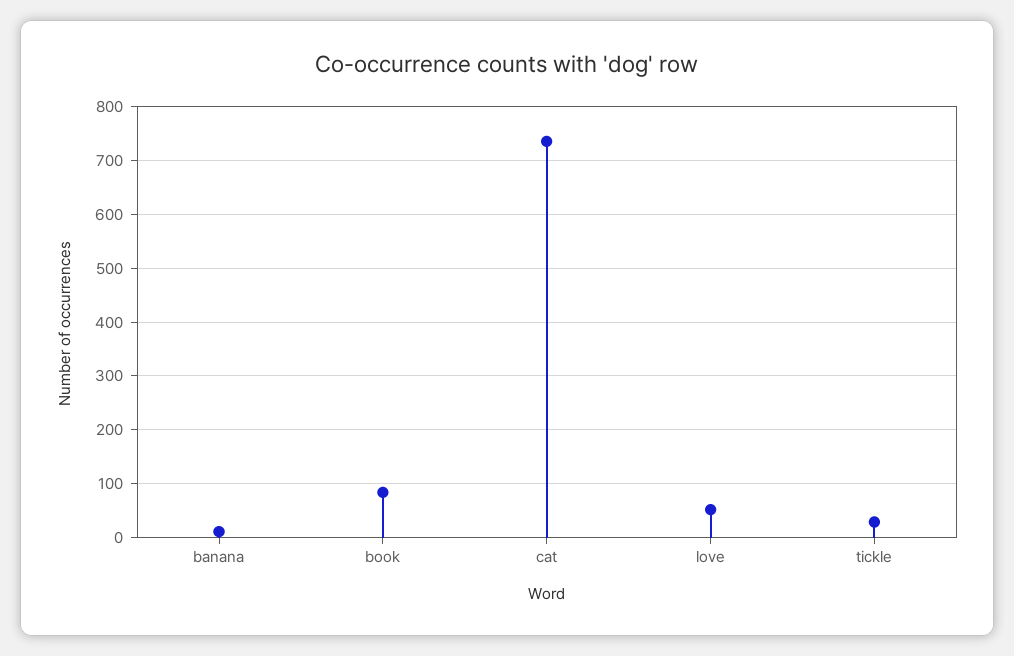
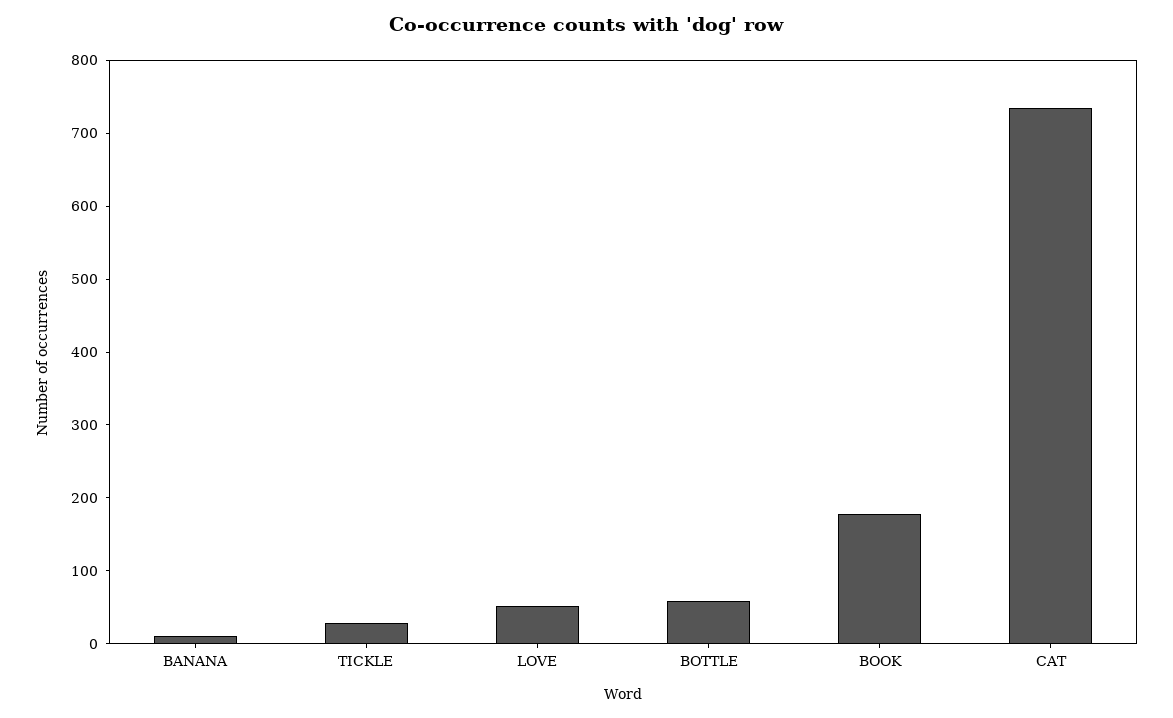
  {
    "banana": 20,
-   "book": 80,
+   "book": 180,
    "cat": 740,
    "love": 60,
-   "tickle": 20
+   "tickle": 20,
+   "BOTTLE": 60
  }

